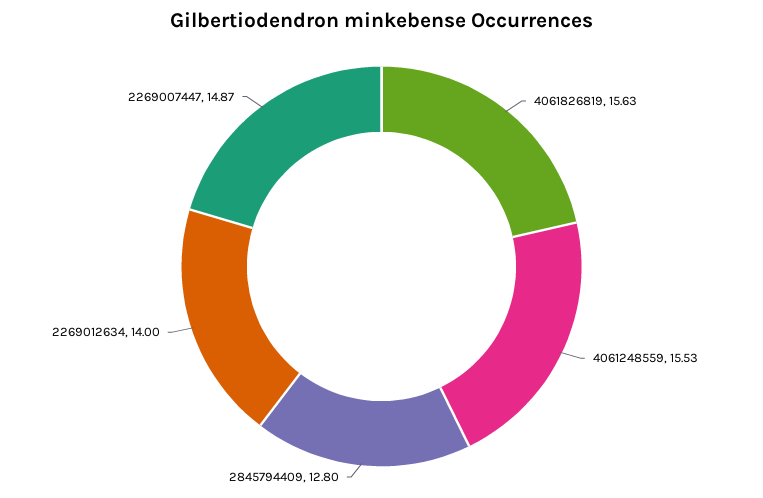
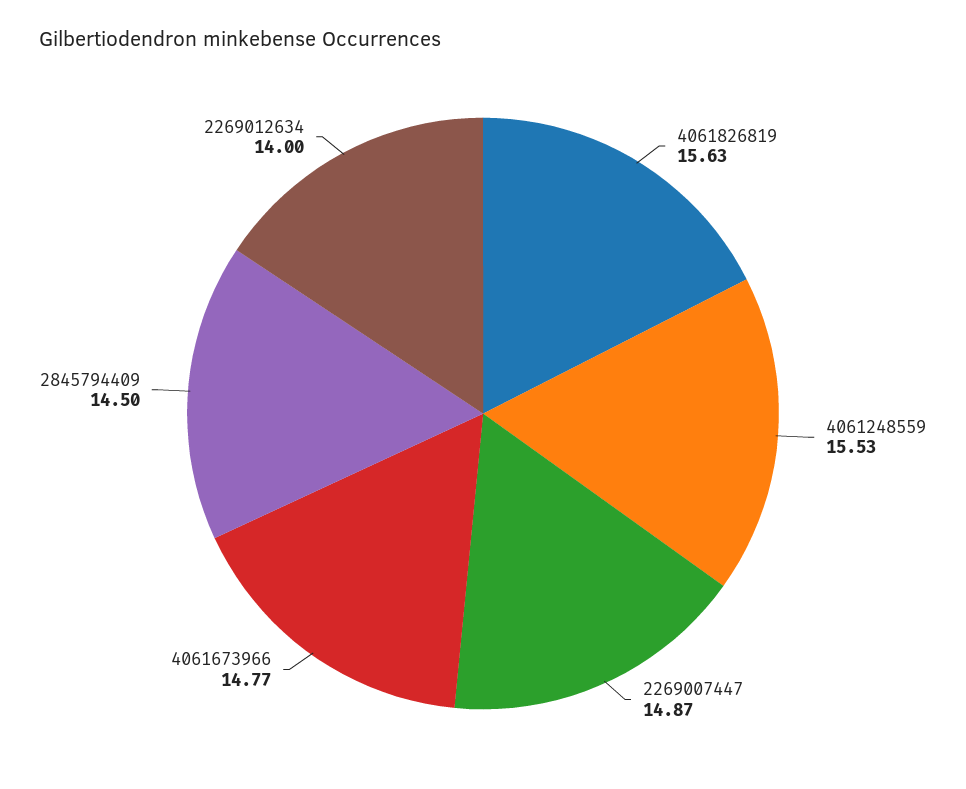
  {
    "4061826819": 15.63,
    "4061248559": 15.53,
-   "2845794409": 12.8,
+   "2845794409": 14.5,
    "2269012634": 14,
-   "2269007447": 14.87
+   "2269007447": 14.87,
+   "4061673966": 14.77
  }

